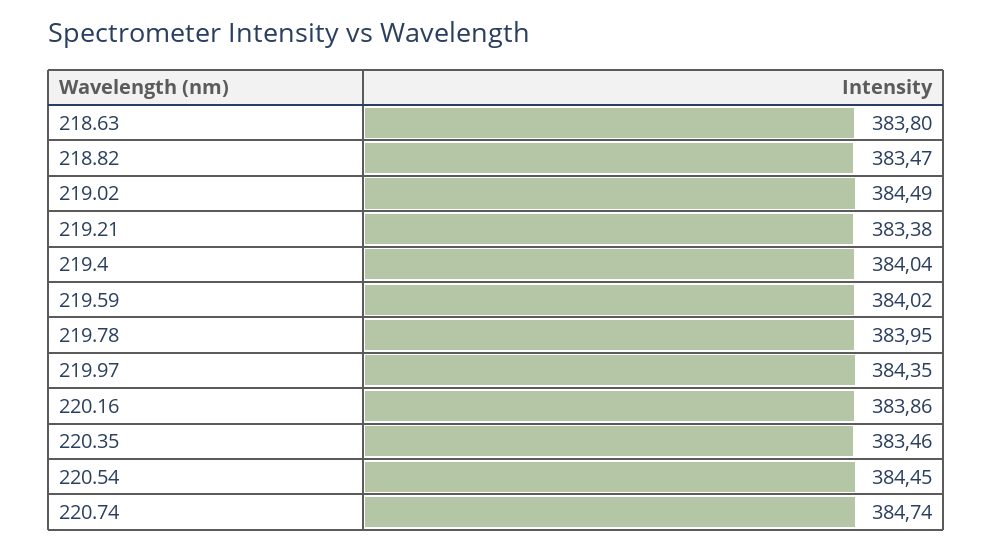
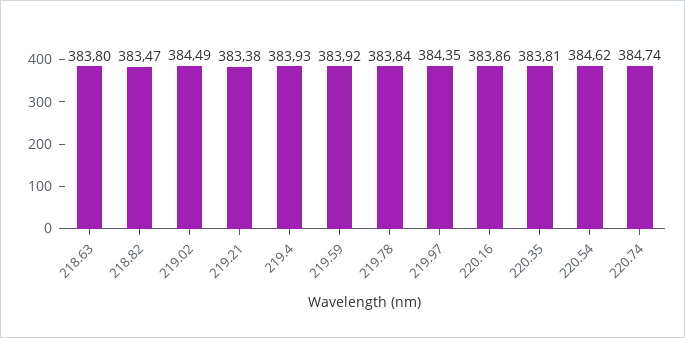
  {
    "218.63": 383.8,
    "218.82": 383.47,
    "219.02": 384.49,
    "219.21": 383.38,
-   "219.4": 384.04,
+   "219.4": 383.93,
-   "219.59": 384.02,
+   "219.59": 383.92,
-   "219.78": 383.95,
+   "219.78": 383.84,
    "219.97": 384.35,
    "220.16": 383.86,
-   "220.35": 383.46,
+   "220.35": 383.81,
-   "220.54": 384.45,
+   "220.54": 384.62,
    "220.74": 384.74
  }

